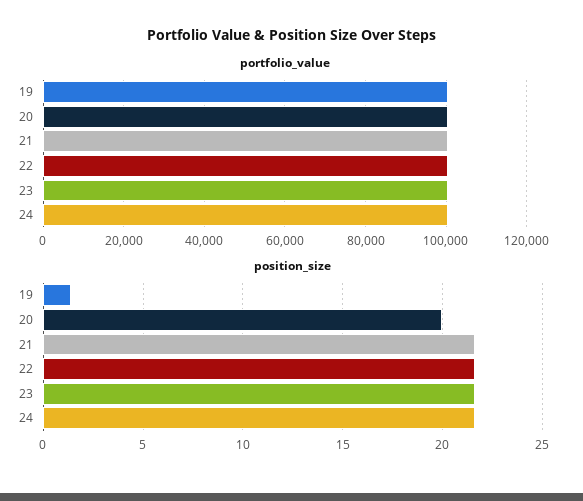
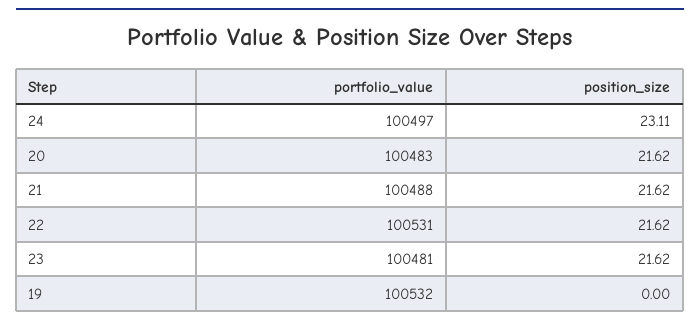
  {
    "portfolio_value": {
      "19": 100532,
      "20": 100483,
      "21": 100488,
      "22": 100531,
      "23": 100481,
      "24": 100497
    },
    "position_size": {
-     "19": 1.5,
+     "19": 0,
-     "20": 20,
+     "20": 21.62,
      "21": 21.62,
      "22": 21.62,
      "23": 21.62,
-     "24": 21.5
+     "24": 23.11
    }
  }

